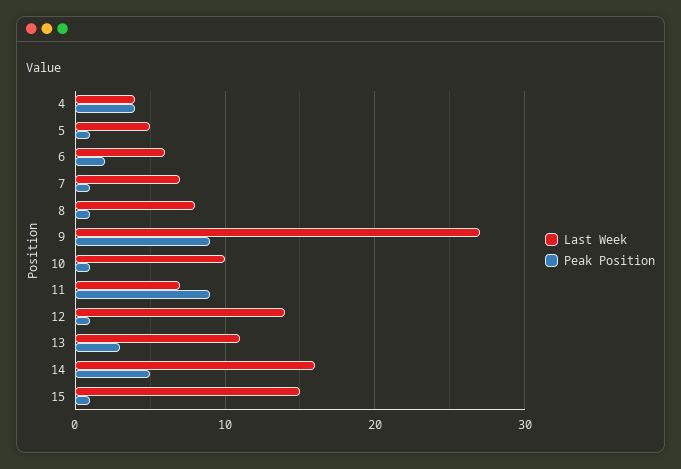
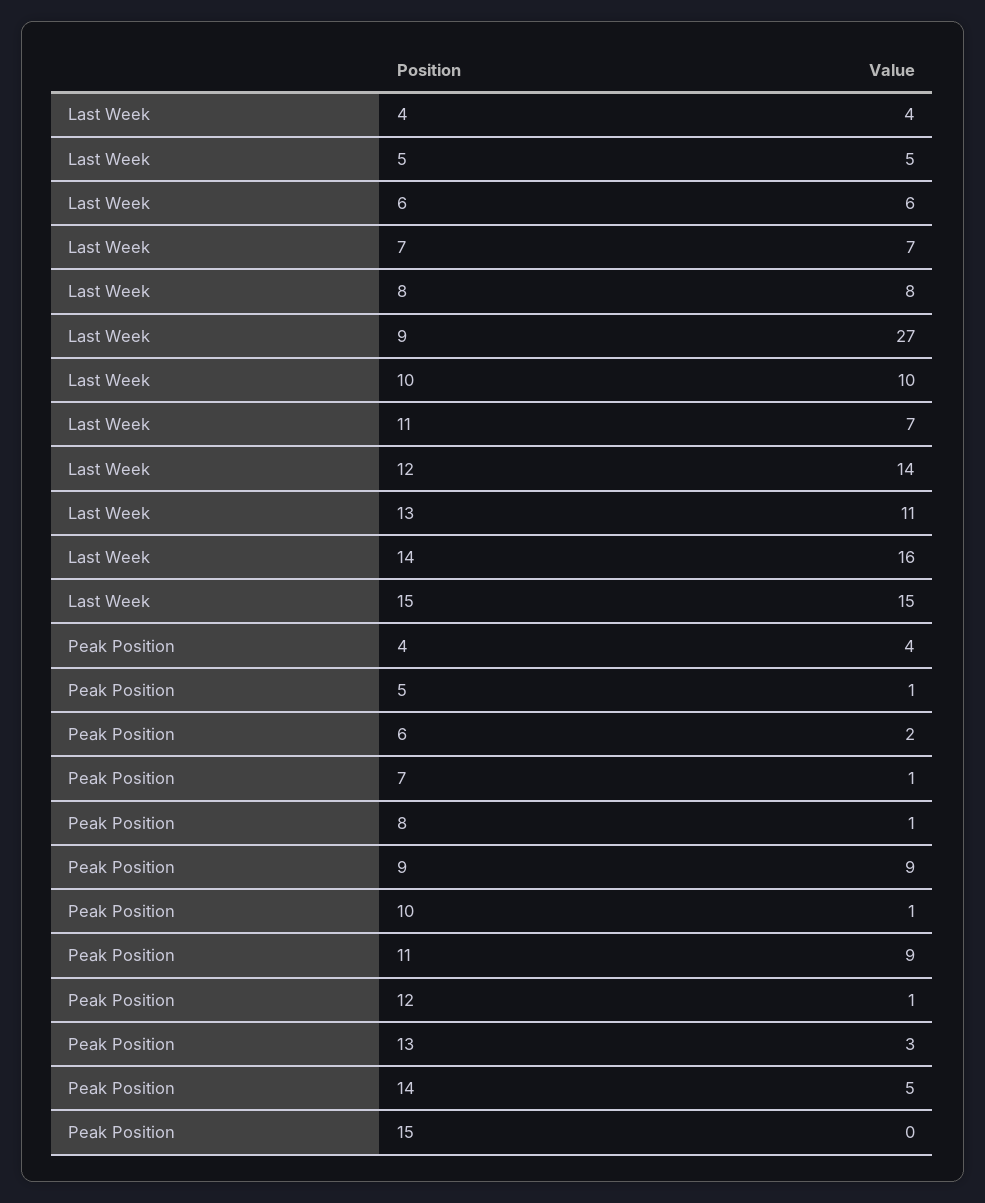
  {
    "Last Week": {
      "4": 4,
      "5": 5,
      "6": 6,
      "7": 7,
      "8": 8,
      "9": 27,
      "10": 10,
      "11": 7,
      "12": 14,
      "13": 11,
      "14": 16,
      "15": 15
    },
    "Peak Position": {
      "4": 4,
      "5": 1,
      "6": 2,
      "7": 1,
      "8": 1,
      "9": 9,
      "10": 1,
      "11": 9,
      "12": 1,
      "13": 3,
      "14": 5,
-     "15": 1
+     "15": 0
    }
  }

